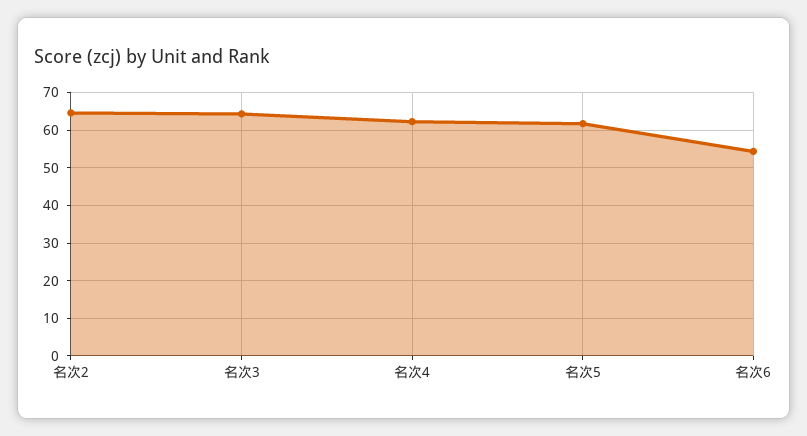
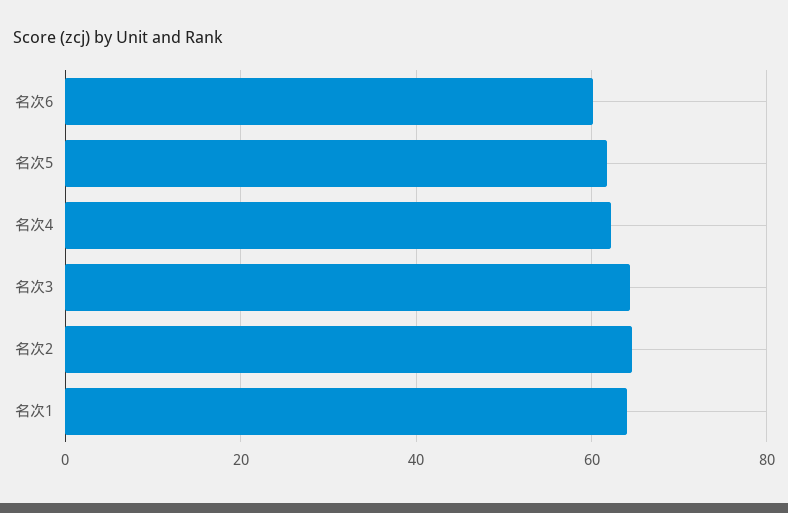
  {
    "名次2": 64,
    "名次3": 64,
    "名次4": 62,
    "名次5": 62,
-   "名次6": 54
+   "名次6": 60,
+   "名次1": 64
  }

